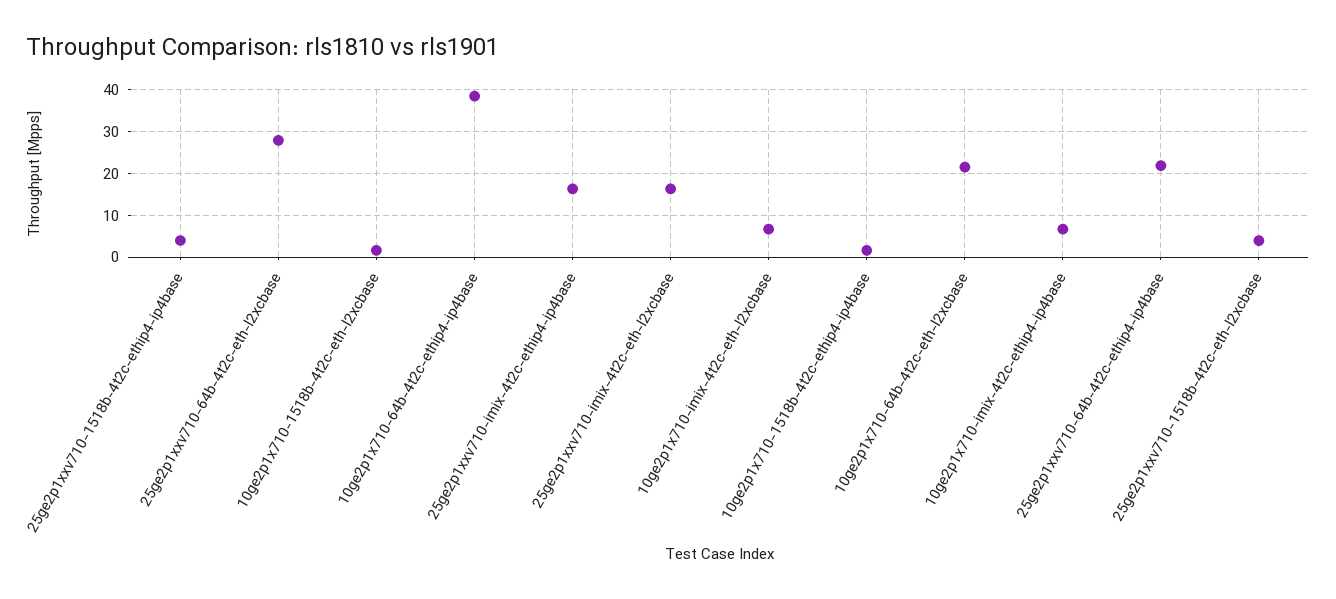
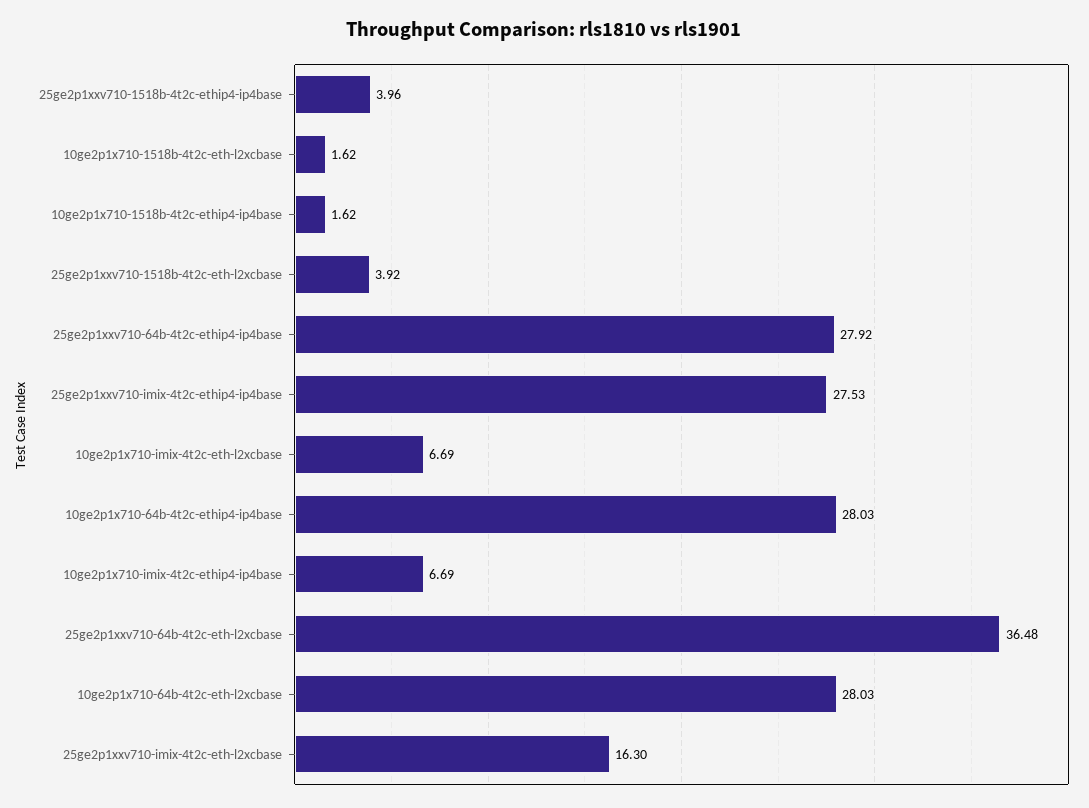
  {
    "25ge2p1xxv710-1518b-4t2c-ethip4-ip4base": 3.96,
-   "25ge2p1xxv710-64b-4t2c-eth-l2xcbase": 28,
+   "25ge2p1xxv710-64b-4t2c-eth-l2xcbase": 36.48,
    "10ge2p1x710-1518b-4t2c-eth-l2xcbase": 1.62,
-   "10ge2p1x710-64b-4t2c-ethip4-ip4base": 38,
+   "10ge2p1x710-64b-4t2c-ethip4-ip4base": 28.03,
-   "25ge2p1xxv710-imix-4t2c-ethip4-ip4base": 16,
+   "25ge2p1xxv710-imix-4t2c-ethip4-ip4base": 27.53,
    "25ge2p1xxv710-imix-4t2c-eth-l2xcbase": 16.3,
    "10ge2p1x710-imix-4t2c-eth-l2xcbase": 6.69,
    "10ge2p1x710-1518b-4t2c-ethip4-ip4base": 1.62,
-   "10ge2p1x710-64b-4t2c-eth-l2xcbase": 22,
+   "10ge2p1x710-64b-4t2c-eth-l2xcbase": 28.03,
    "10ge2p1x710-imix-4t2c-ethip4-ip4base": 6.69,
-   "25ge2p1xxv710-64b-4t2c-ethip4-ip4base": 22,
+   "25ge2p1xxv710-64b-4t2c-ethip4-ip4base": 27.92,
    "25ge2p1xxv710-1518b-4t2c-eth-l2xcbase": 3.92
  }

